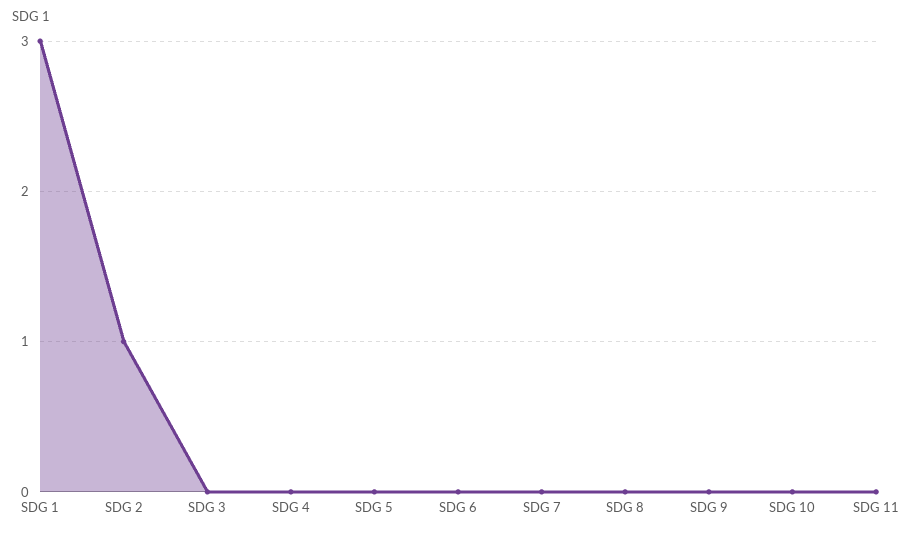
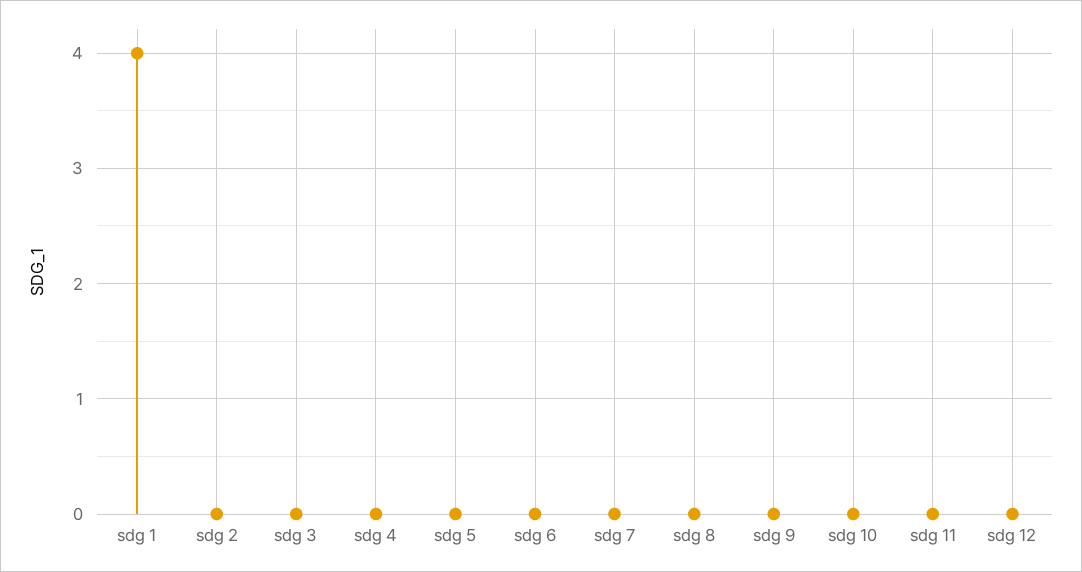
  {
-   "SDG 1": 3,
+   "SDG 1": 4,
-   "SDG 2": 1,
+   "SDG 2": 0,
    "SDG 3": 0,
    "SDG 4": 0,
    "SDG 5": 0,
    "SDG 6": 0,
    "SDG 7": 0,
    "SDG 8": 0,
    "SDG 9": 0,
    "SDG 10": 0,
-   "SDG 11": 0
+   "SDG 11": 0,
+   "sdg 12": 0
  }

